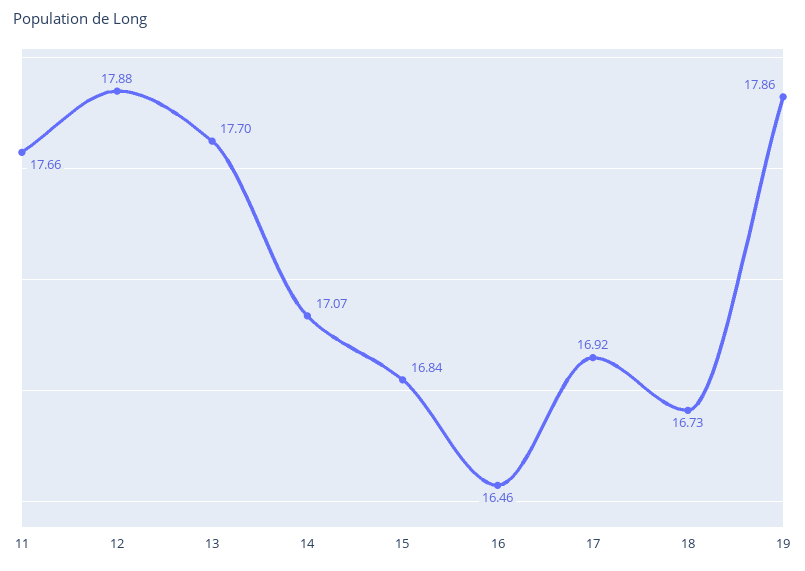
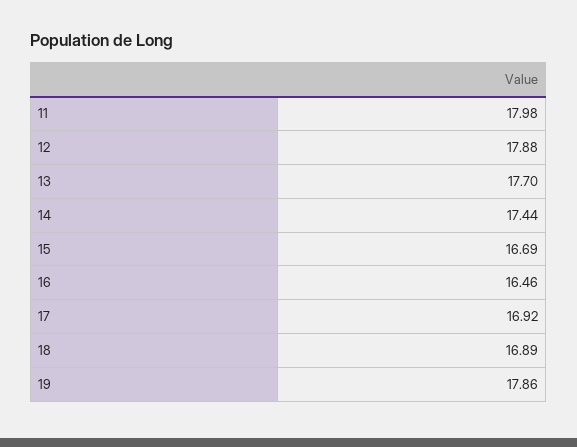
  {
-   "11": 17.66,
+   "11": 17.98,
    "12": 17.88,
    "13": 17.7,
-   "14": 17.07,
+   "14": 17.44,
-   "15": 16.84,
+   "15": 16.69,
    "16": 16.46,
    "17": 16.92,
-   "18": 16.73,
+   "18": 16.89,
    "19": 17.86
  }

